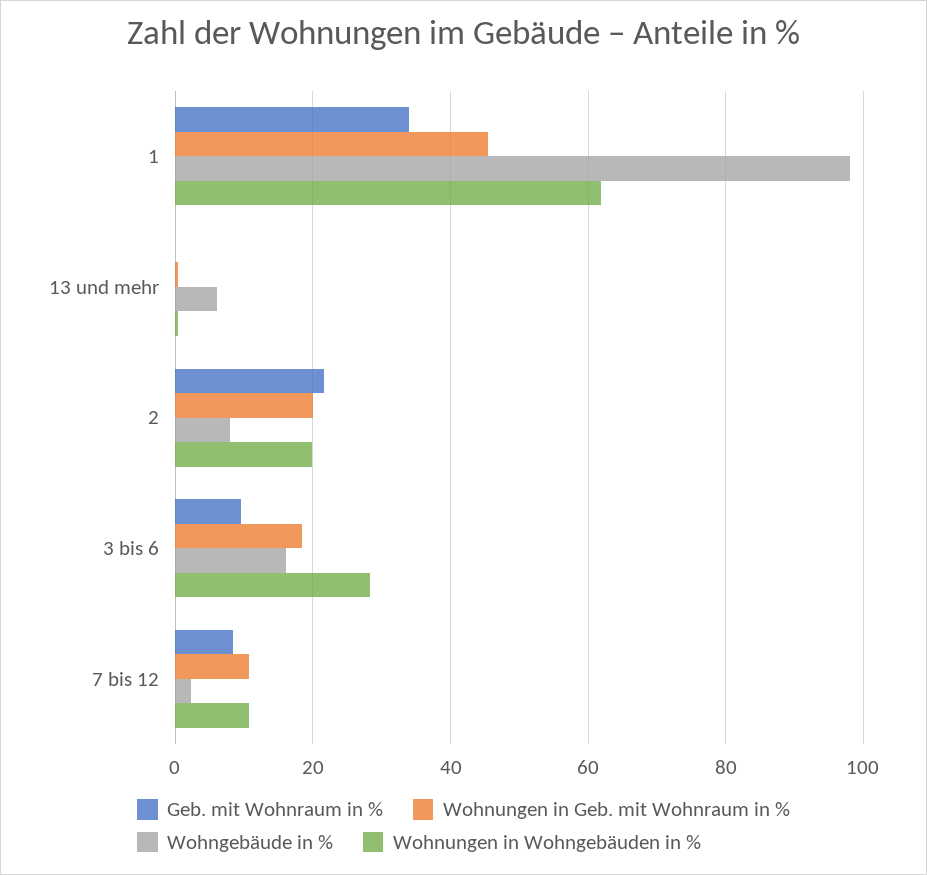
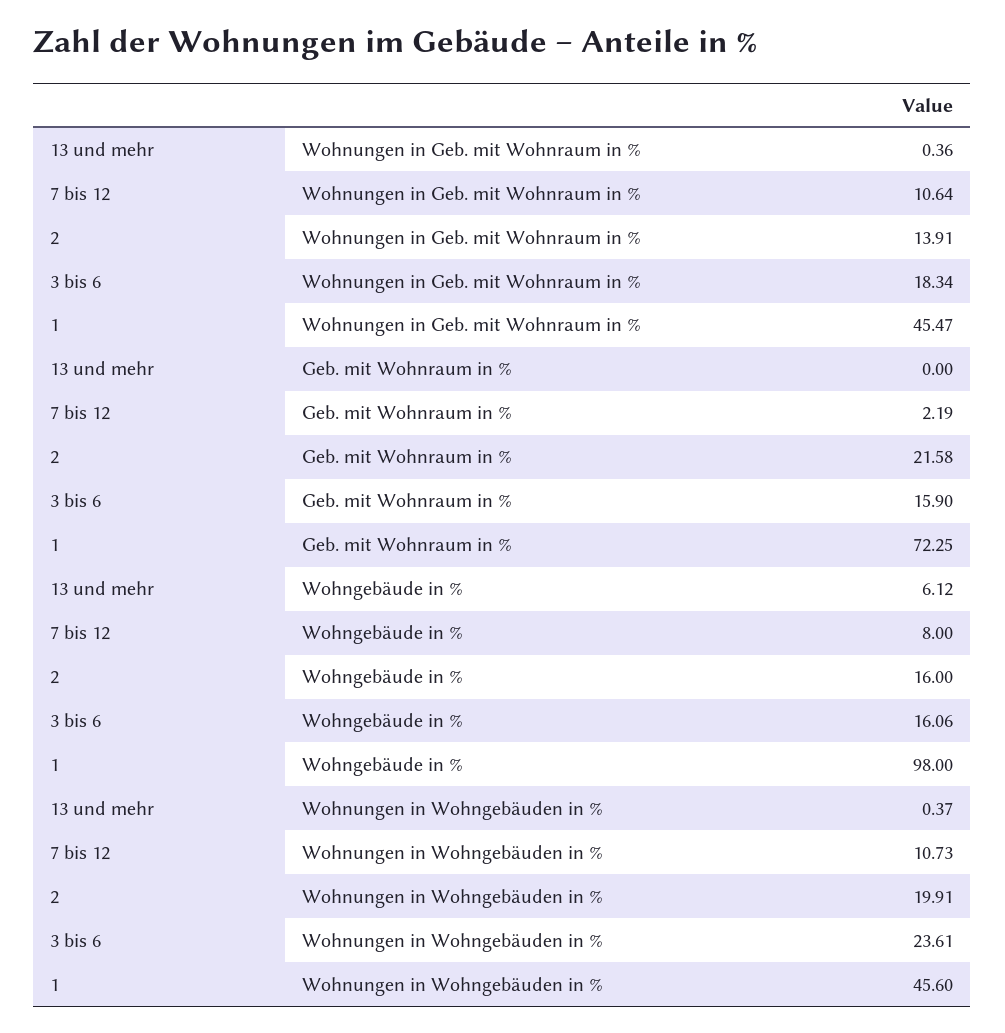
  {
    "Geb. mit Wohnraum in %": {
-     "1": 34,
+     "1": 72.25,
      "13 und mehr": 0,
      "2": 21.58,
-     "3 bis 6": 10,
+     "3 bis 6": 15.9,
-     "7 bis 12": 8
+     "7 bis 12": 2.19
    },
    "Wohnungen in Geb. mit Wohnraum in %": {
      "1": 45.47,
      "13 und mehr": 0.36,
-     "2": 20,
+     "2": 13.91,
      "3 bis 6": 18.34,
      "7 bis 12": 10.64
    },
    "Wohngebäude in %": {
      "1": 98,
      "13 und mehr": 6.12,
-     "2": 8,
+     "2": 16,
      "3 bis 6": 16.06,
-     "7 bis 12": 2
+     "7 bis 12": 8
    },
    "Wohnungen in Wohngebäuden in %": {
-     "1": 62,
+     "1": 45.6,
      "13 und mehr": 0.37,
      "2": 19.91,
-     "3 bis 6": 28,
+     "3 bis 6": 23.61,
      "7 bis 12": 10.73
    }
  }

